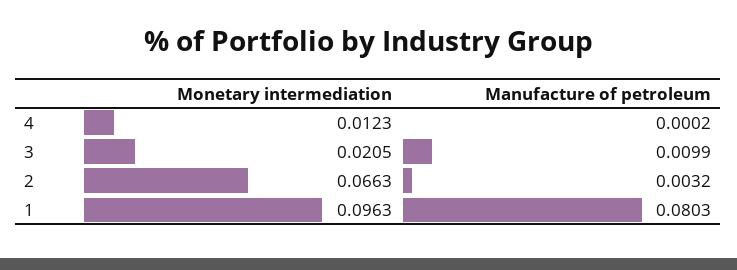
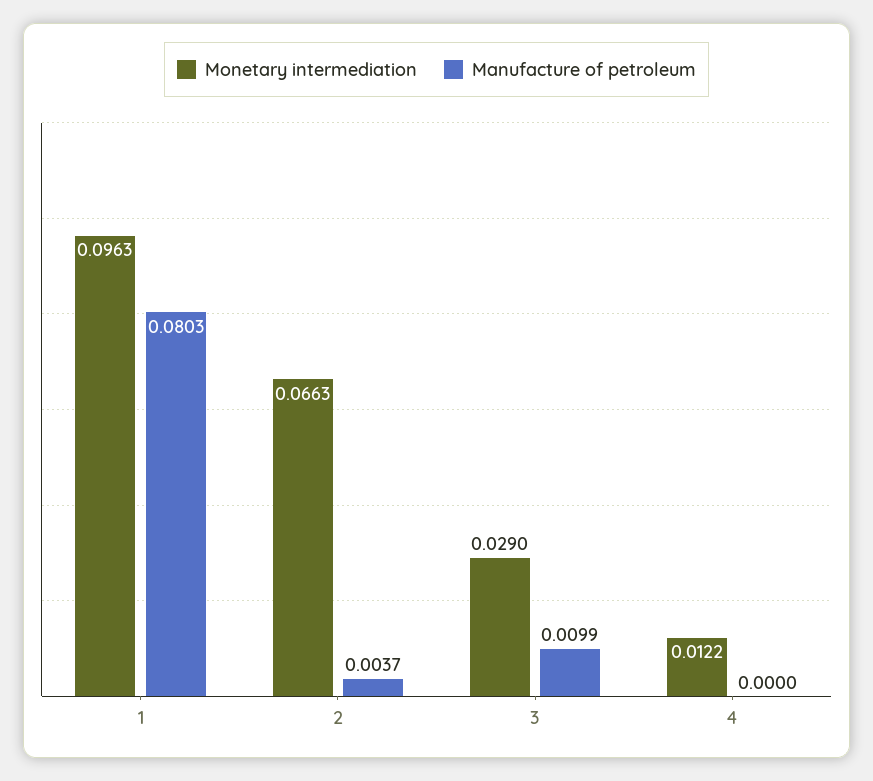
  {
    "Monetary intermediation": {
-     "4": 0.0123,
+     "4": 0.0122,
-     "3": 0.0205,
+     "3": 0.029,
      "2": 0.0663,
      "1": 0.0963
    },
    "Manufacture of petroleum": {
-     "4": 0.0002,
+     "4": 0,
      "3": 0.0099,
-     "2": 0.0032,
+     "2": 0.0037,
      "1": 0.0803
    }
  }

